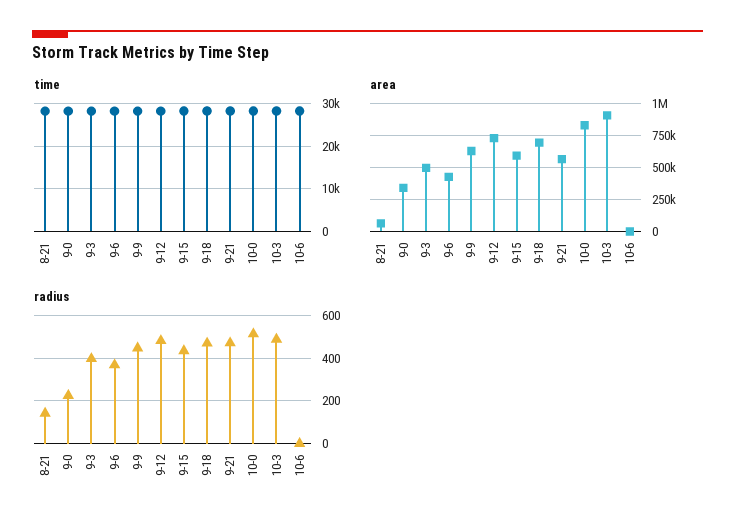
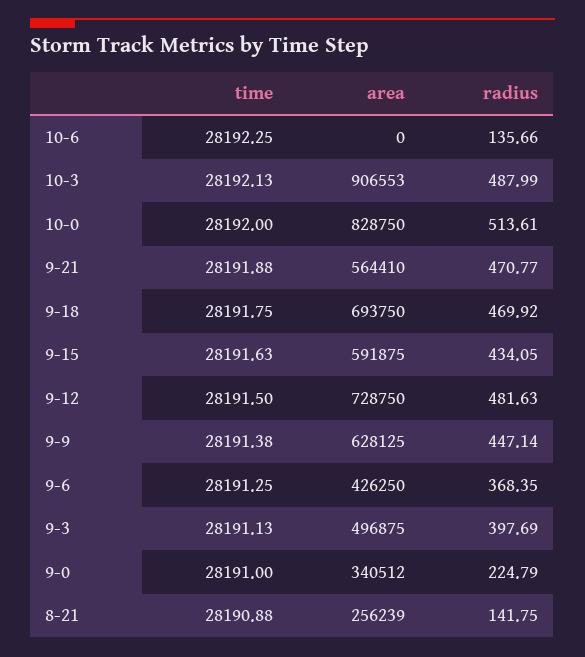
  {
    "time": {
      "8-21": 28190.88,
      "9-0": 28191,
      "9-3": 28191.13,
      "9-6": 28191.25,
      "9-9": 28191.38,
      "9-12": 28191.5,
      "9-15": 28191.63,
      "9-18": 28191.75,
      "9-21": 28191.88,
      "10-0": 28192,
      "10-3": 28192.13,
      "10-6": 28192.25
    },
    "area": {
-     "8-21": 50000,
+     "8-21": 256239,
      "9-0": 340512,
      "9-3": 496875,
      "9-6": 426250,
      "9-9": 628125,
      "9-12": 728750,
      "9-15": 591875,
      "9-18": 693750,
      "9-21": 564410,
      "10-0": 828750,
      "10-3": 906553,
      "10-6": 0
    },
    "radius": {
      "8-21": 141.75,
      "9-0": 224.79,
      "9-3": 397.69,
      "9-6": 368.35,
      "9-9": 447.14,
      "9-12": 481.63,
      "9-15": 434.05,
      "9-18": 469.92,
      "9-21": 470.77,
      "10-0": 513.61,
      "10-3": 487.99,
-     "10-6": 0
+     "10-6": 135.66
    }
  }

